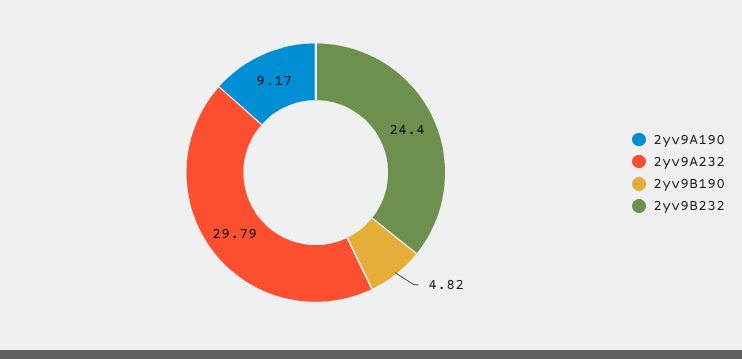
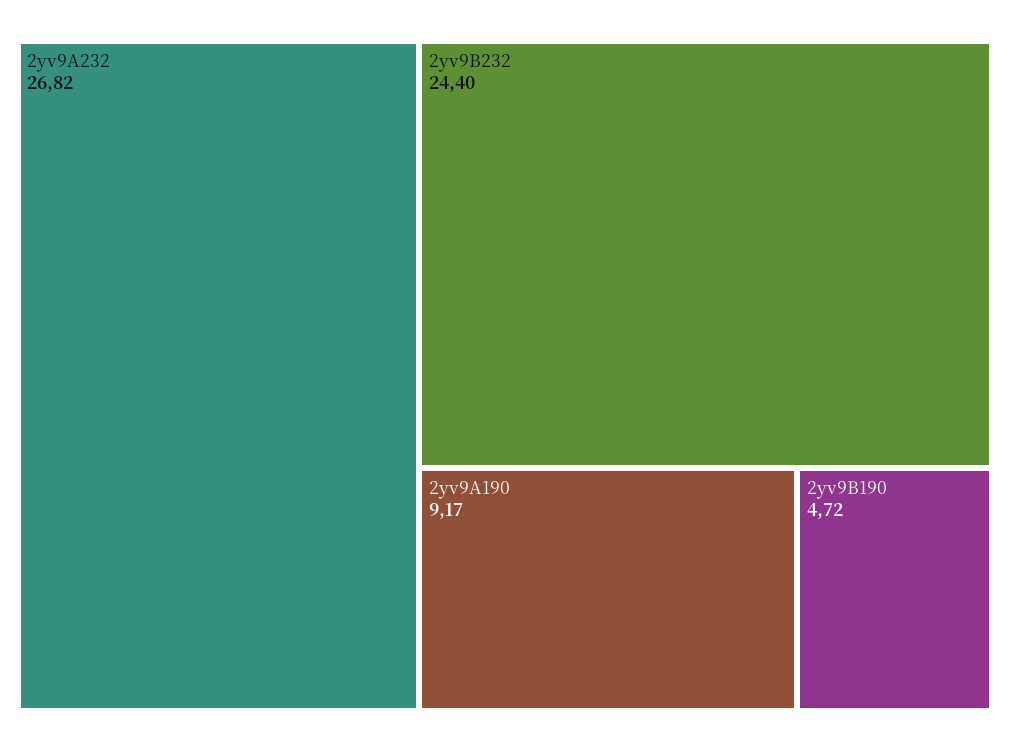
  {
    "2yv9A190": 9.17,
-   "2yv9A232": 29.79,
+   "2yv9A232": 26.82,
-   "2yv9B190": 4.82,
+   "2yv9B190": 4.72,
    "2yv9B232": 24.4
  }

